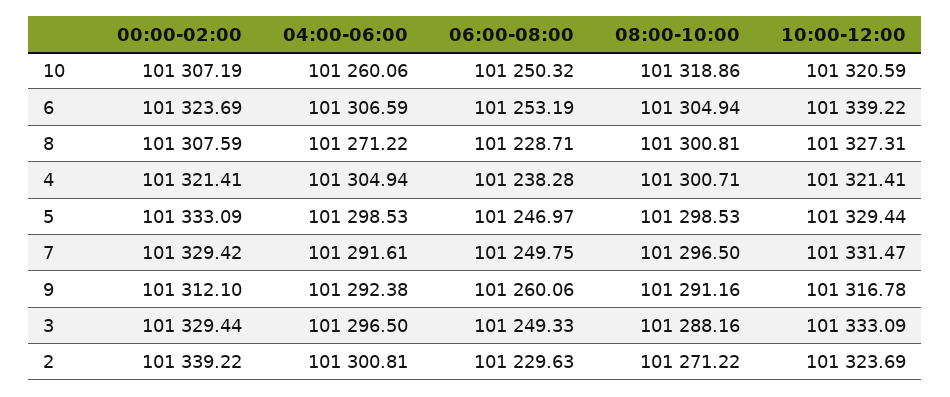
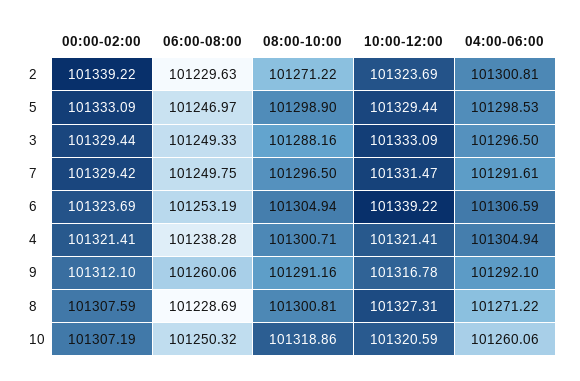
  {
    "00:00-02:00": {
      "10": 101307.19,
      "6": 101323.69,
      "8": 101307.59,
      "4": 101321.41,
      "5": 101333.09,
      "7": 101329.42,
      "9": 101312.1,
      "3": 101329.44,
      "2": 101339.22
    },
    "04:00-06:00": {
      "10": 101260.06,
      "6": 101306.59,
      "8": 101271.22,
      "4": 101304.94,
      "5": 101298.53,
      "7": 101291.61,
-     "9": 101292.38,
+     "9": 101292.1,
      "3": 101296.5,
      "2": 101300.81
    },
    "06:00-08:00": {
      "10": 101250.32,
      "6": 101253.19,
-     "8": 101228.71,
+     "8": 101228.69,
      "4": 101238.28,
      "5": 101246.97,
      "7": 101249.75,
      "9": 101260.06,
      "3": 101249.33,
      "2": 101229.63
    },
    "08:00-10:00": {
      "10": 101318.86,
      "6": 101304.94,
      "8": 101300.81,
      "4": 101300.71,
-     "5": 101298.53,
+     "5": 101298.9,
      "7": 101296.5,
      "9": 101291.16,
      "3": 101288.16,
      "2": 101271.22
    },
    "10:00-12:00": {
      "10": 101320.59,
      "6": 101339.22,
      "8": 101327.31,
      "4": 101321.41,
      "5": 101329.44,
      "7": 101331.47,
      "9": 101316.78,
      "3": 101333.09,
      "2": 101323.69
    }
  }

